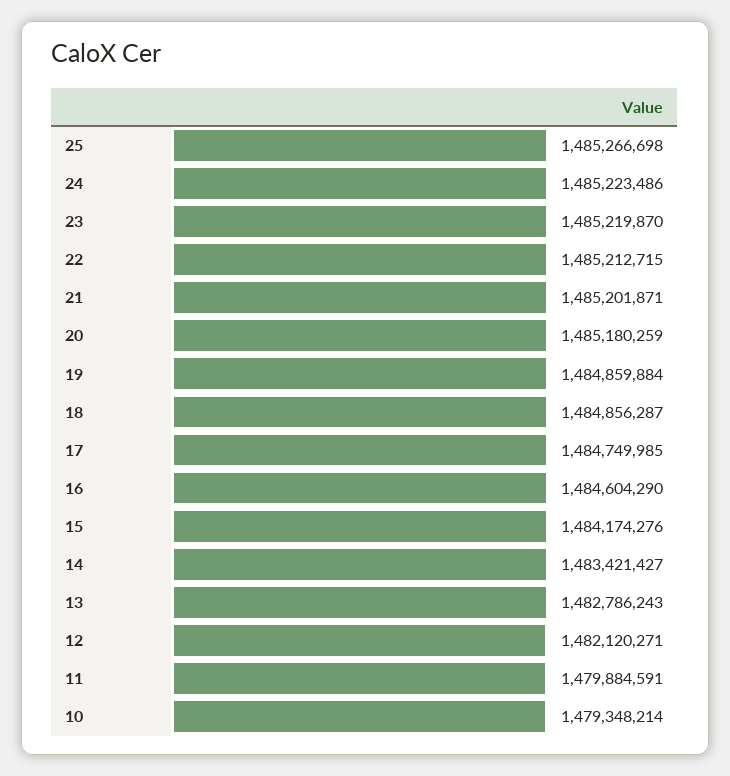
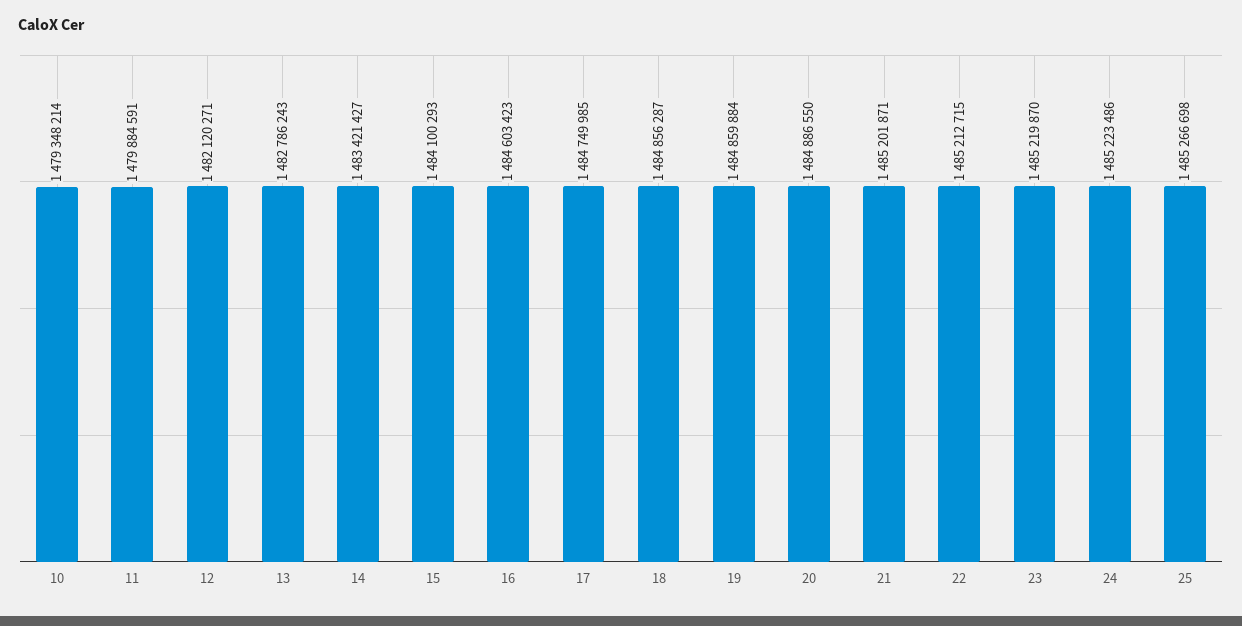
  {
    "25": 1485266698,
    "24": 1485223486,
    "23": 1485219870,
    "22": 1485212715,
    "21": 1485201871,
-   "20": 1485180259,
+   "20": 1484886550,
    "19": 1484859884,
    "18": 1484856287,
    "17": 1484749985,
-   "16": 1484604290,
+   "16": 1484603423,
-   "15": 1484174276,
+   "15": 1484100293,
    "14": 1483421427,
    "13": 1482786243,
    "12": 1482120271,
    "11": 1479884591,
    "10": 1479348214
  }

